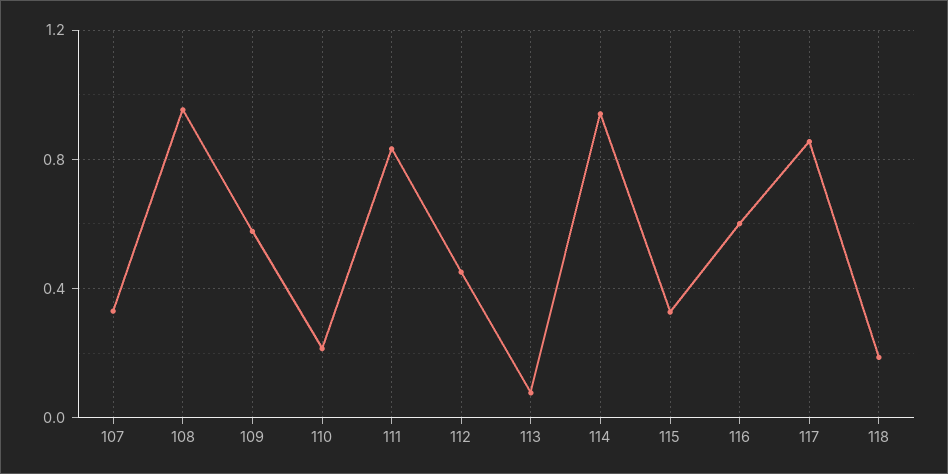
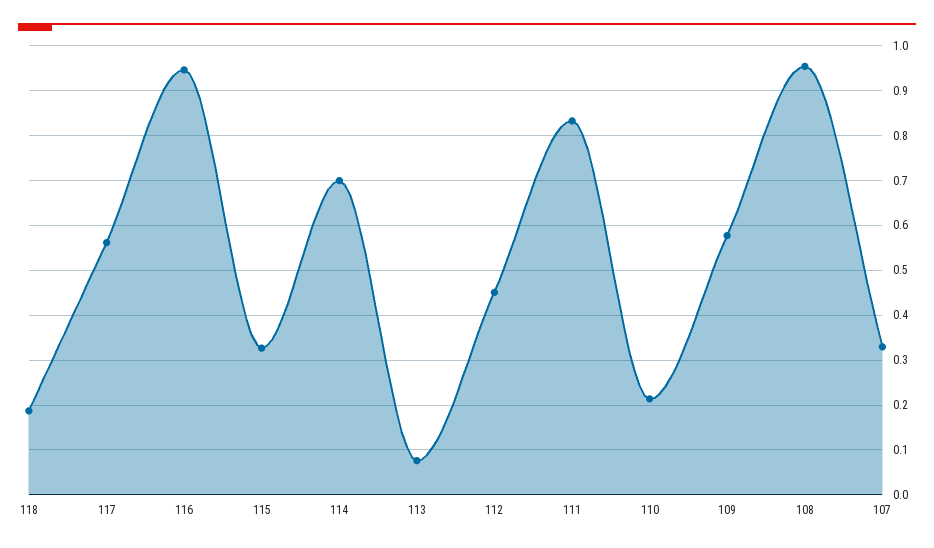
  {
    "107": 0.32,
    "108": 0.96,
    "109": 0.58,
    "110": 0.22,
    "111": 0.84,
    "112": 0.46,
    "113": 0.08,
-   "114": 0.95,
+   "114": 0.7,
    "115": 0.32,
-   "116": 0.6,
+   "116": 0.94,
-   "117": 0.85,
+   "117": 0.56,
    "118": 0.18
  }

